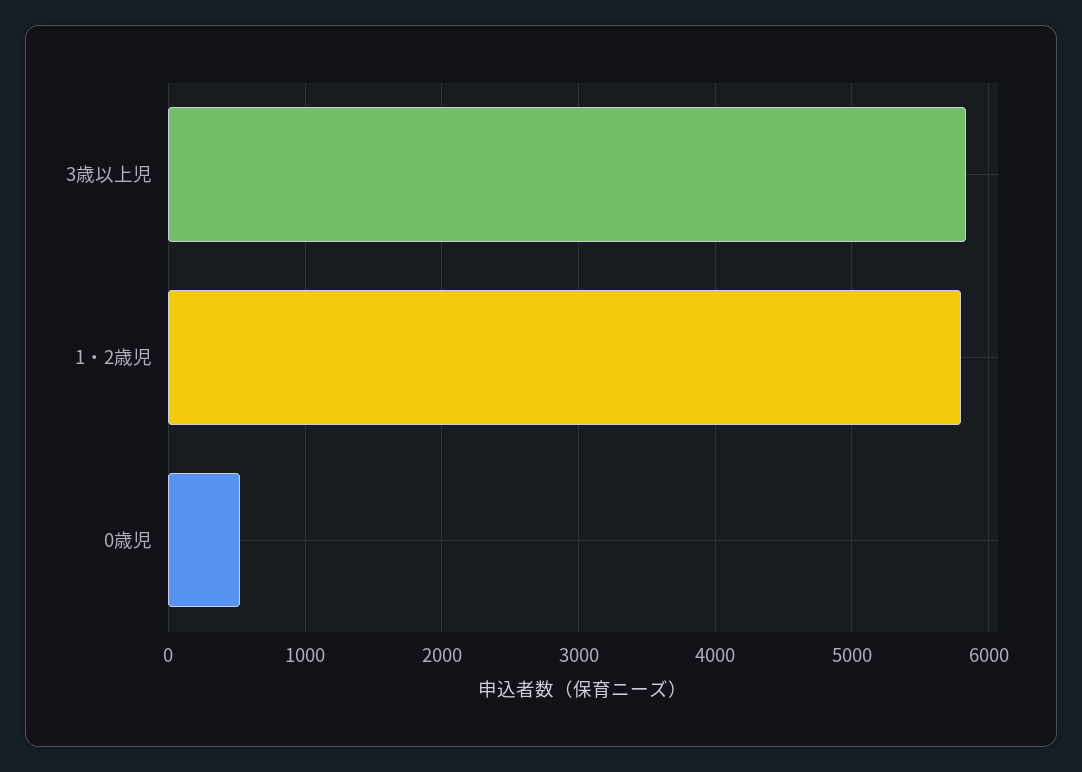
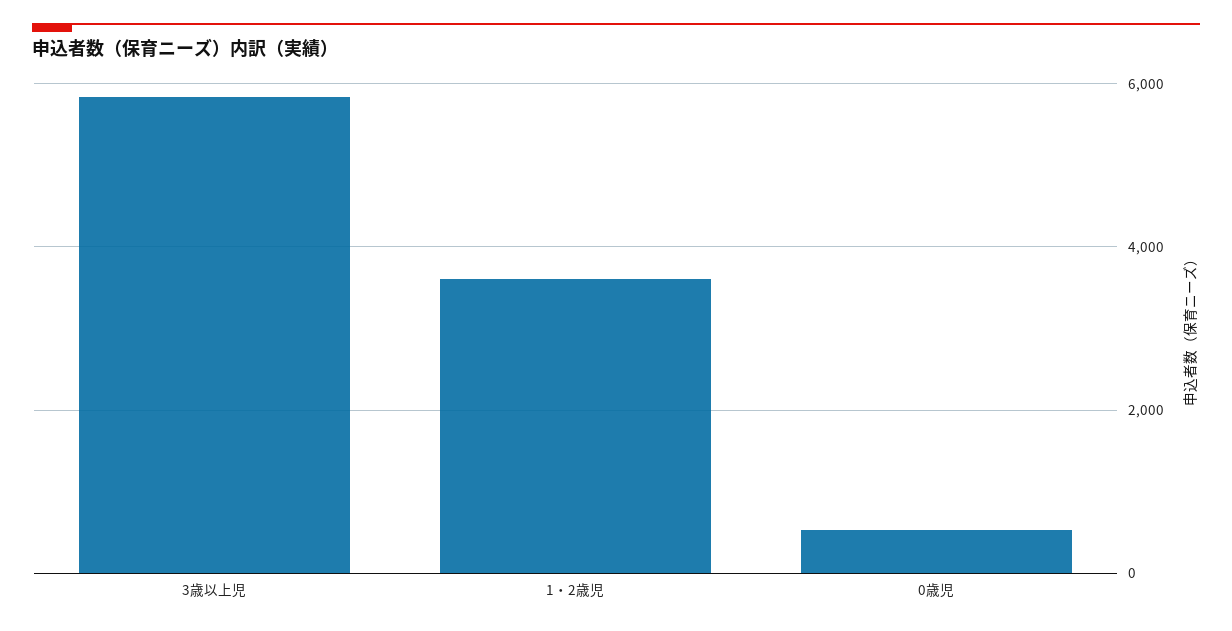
  {
    "3歳以上児": 5800,
-   "1・2歳児": 5800,
+   "1・2歳児": 3600,
    "0歳児": 500
  }

